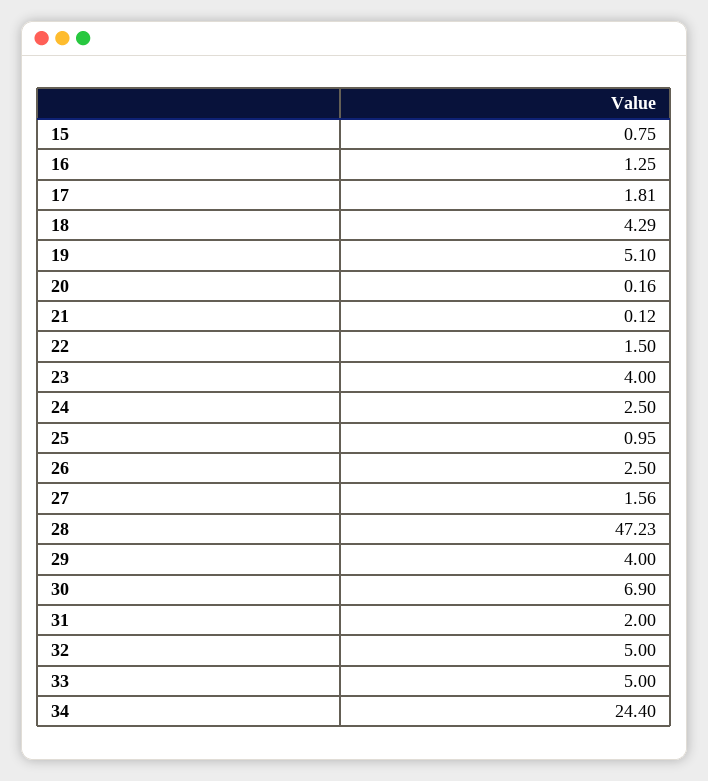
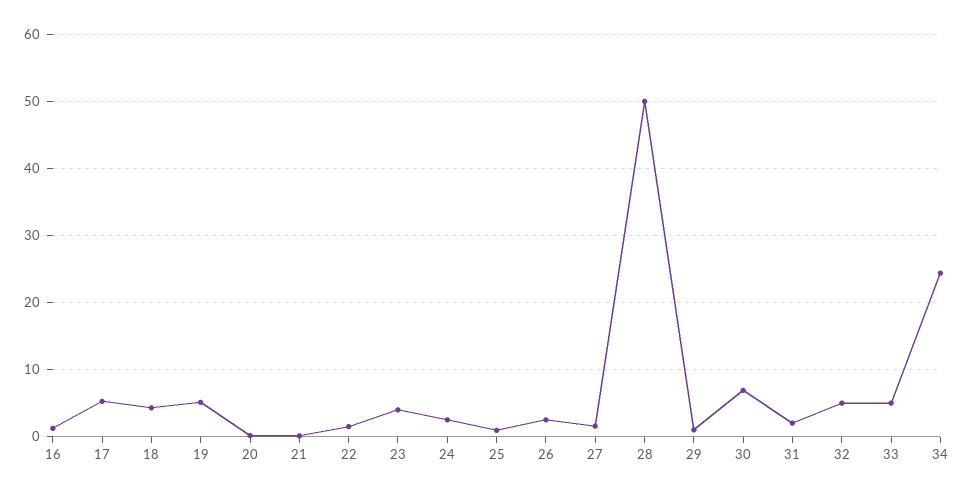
  {
-   "15": 0.75,
    "16": 1.25,
-   "17": 1.81,
+   "17": 5,
    "18": 4.29,
    "19": 5.1,
    "20": 0.16,
    "21": 0.12,
    "22": 1.5,
    "23": 4,
    "24": 2.5,
    "25": 0.95,
    "26": 2.5,
    "27": 1.56,
-   "28": 47.23,
+   "28": 50,
-   "29": 4,
+   "29": 1,
    "30": 6.9,
    "31": 2,
    "32": 5,
    "33": 5,
    "34": 24.4
  }

